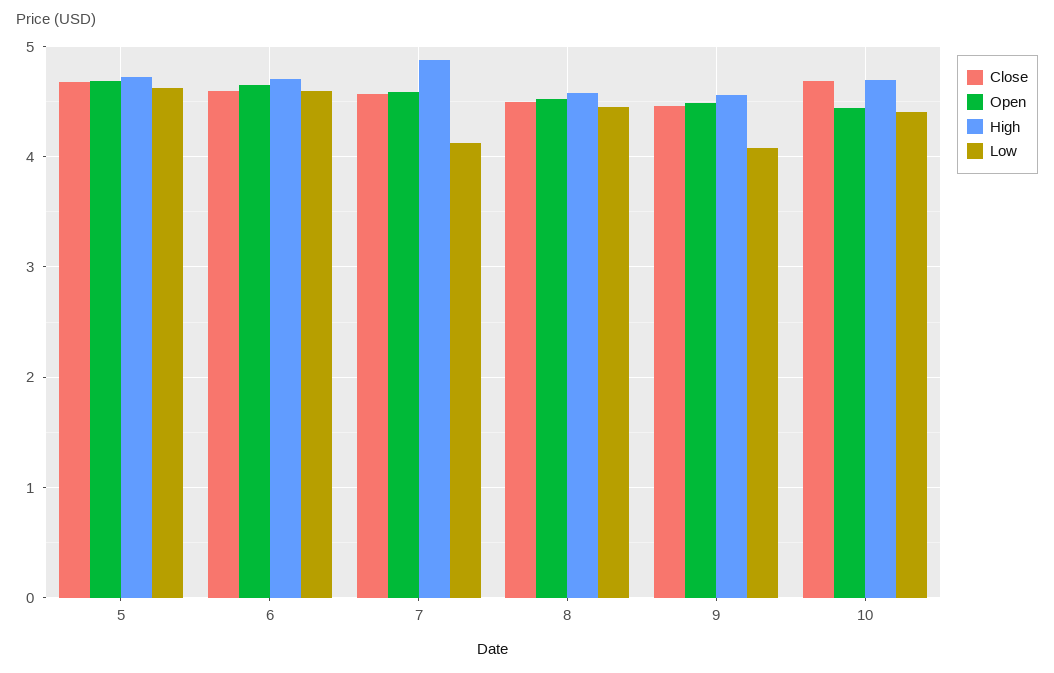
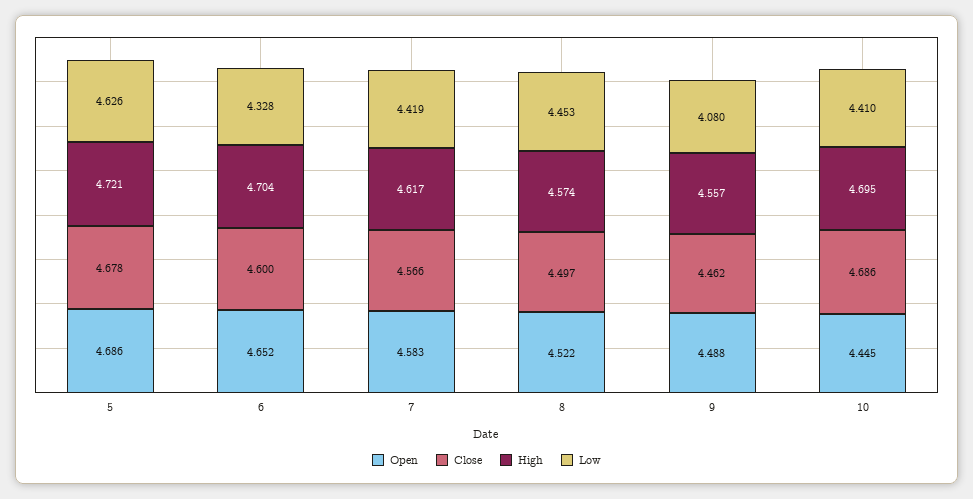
  {
    "Close": {
      "5": 4.678,
      "6": 4.6,
      "7": 4.566,
      "8": 4.497,
      "9": 4.462,
      "10": 4.686
    },
    "Open": {
      "5": 4.686,
      "6": 4.652,
      "7": 4.583,
      "8": 4.522,
      "9": 4.488,
      "10": 4.445
    },
    "High": {
      "5": 4.721,
      "6": 4.704,
-     "7": 4.9,
+     "7": 4.617,
      "8": 4.574,
      "9": 4.557,
      "10": 4.695
    },
    "Low": {
      "5": 4.626,
-     "6": 4.6,
+     "6": 4.328,
-     "7": 4.1,
+     "7": 4.419,
      "8": 4.453,
      "9": 4.08,
      "10": 4.41
    }
  }

